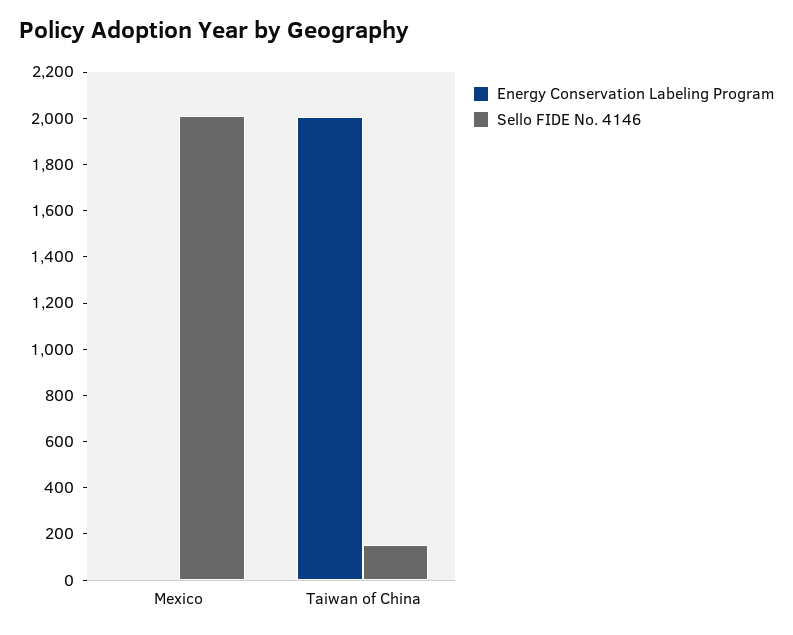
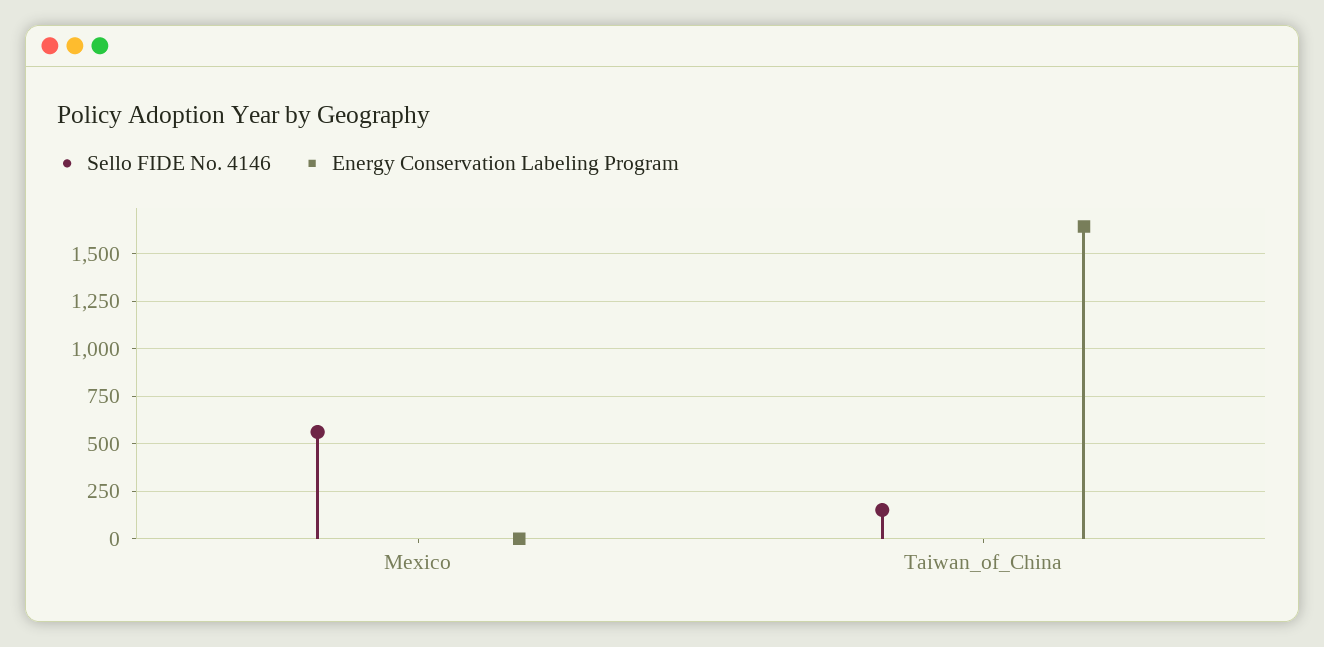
  {
    "Energy Conservation Labeling Program": {
      "Mexico": 0,
-     "Taiwan of China": 2000
+     "Taiwan of China": 1650
    },
    "Sello FIDE No. 4146": {
-     "Mexico": 2000,
+     "Mexico": 550,
      "Taiwan of China": 150
    }
  }

